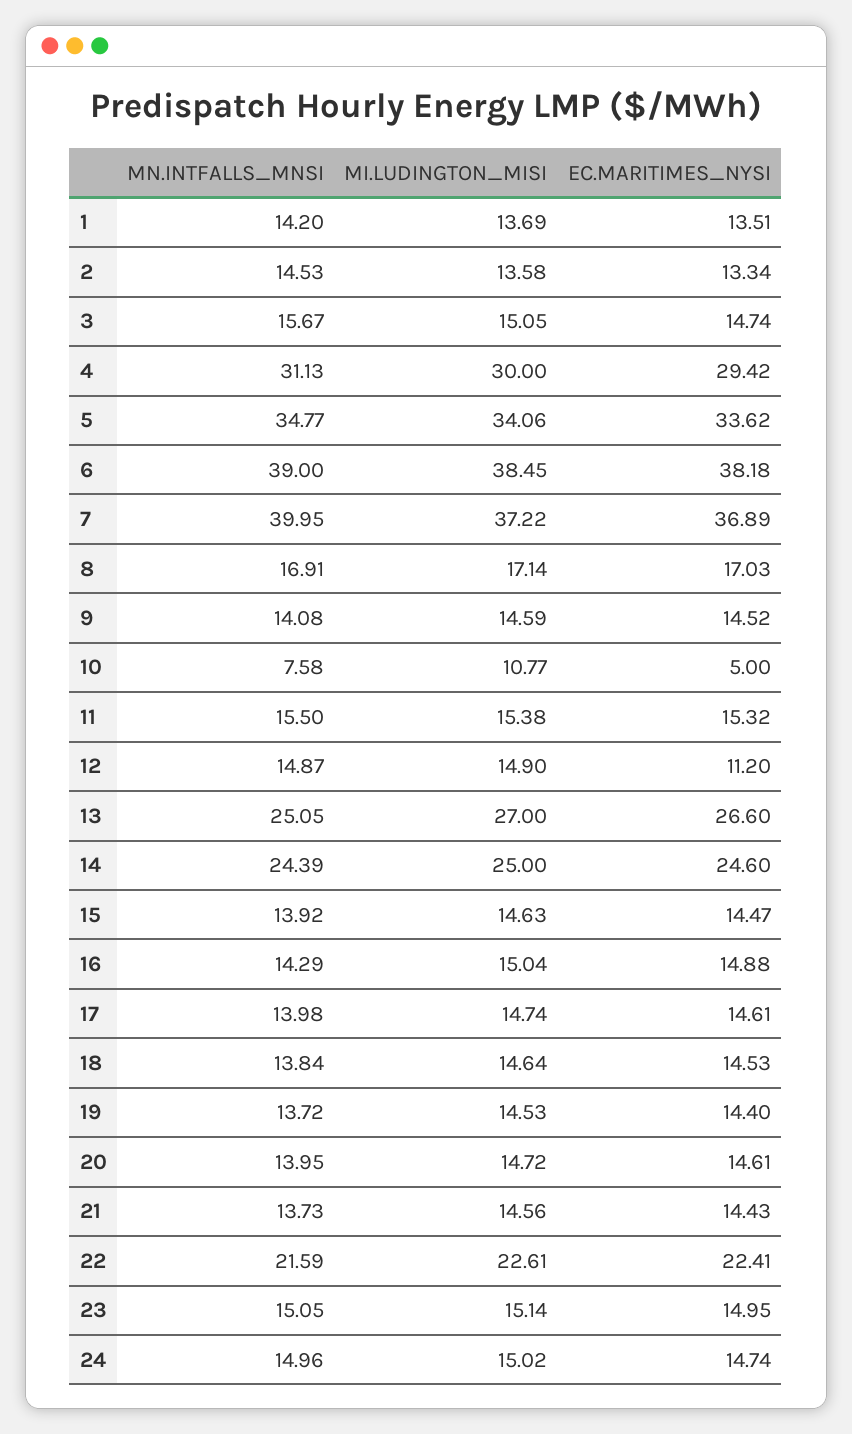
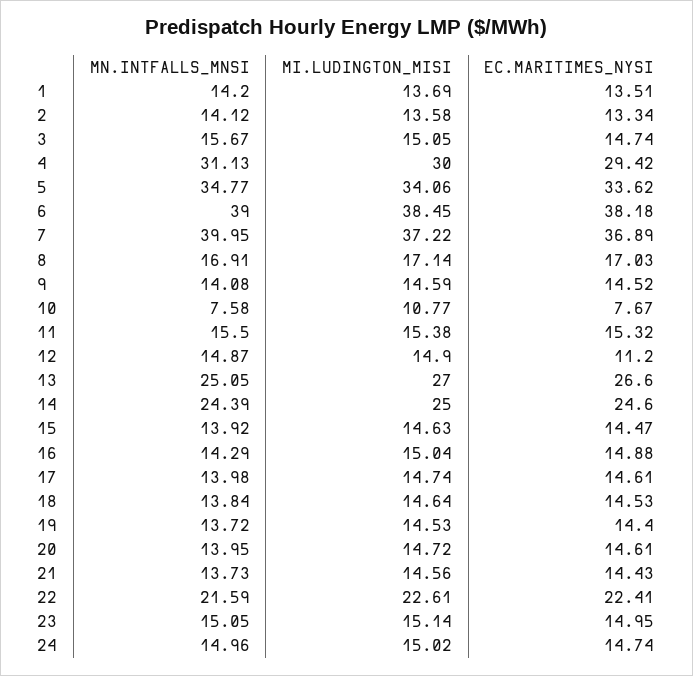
  {
    "MN.INTFALLS_MNSI": {
      "1": 14.2,
-     "2": 14.53,
+     "2": 14.12,
      "3": 15.67,
      "4": 31.13,
      "5": 34.77,
      "6": 39,
      "7": 39.95,
      "8": 16.91,
      "9": 14.08,
      "10": 7.58,
      "11": 15.5,
      "12": 14.87,
      "13": 25.05,
      "14": 24.39,
      "15": 13.92,
      "16": 14.29,
      "17": 13.98,
      "18": 13.84,
      "19": 13.72,
      "20": 13.95,
      "21": 13.73,
      "22": 21.59,
      "23": 15.05,
      "24": 14.96
    },
    "MI.LUDINGTON_MISI": {
      "1": 13.69,
      "2": 13.58,
      "3": 15.05,
      "4": 30,
      "5": 34.06,
      "6": 38.45,
      "7": 37.22,
      "8": 17.14,
      "9": 14.59,
      "10": 10.77,
      "11": 15.38,
      "12": 14.9,
      "13": 27,
      "14": 25,
      "15": 14.63,
      "16": 15.04,
      "17": 14.74,
      "18": 14.64,
      "19": 14.53,
      "20": 14.72,
      "21": 14.56,
      "22": 22.61,
      "23": 15.14,
      "24": 15.02
    },
    "EC.MARITIMES_NYSI": {
      "1": 13.51,
      "2": 13.34,
      "3": 14.74,
      "4": 29.42,
      "5": 33.62,
      "6": 38.18,
      "7": 36.89,
      "8": 17.03,
      "9": 14.52,
-     "10": 5,
+     "10": 7.67,
      "11": 15.32,
      "12": 11.2,
      "13": 26.6,
      "14": 24.6,
      "15": 14.47,
      "16": 14.88,
      "17": 14.61,
      "18": 14.53,
      "19": 14.4,
      "20": 14.61,
      "21": 14.43,
      "22": 22.41,
      "23": 14.95,
      "24": 14.74
    }
  }

